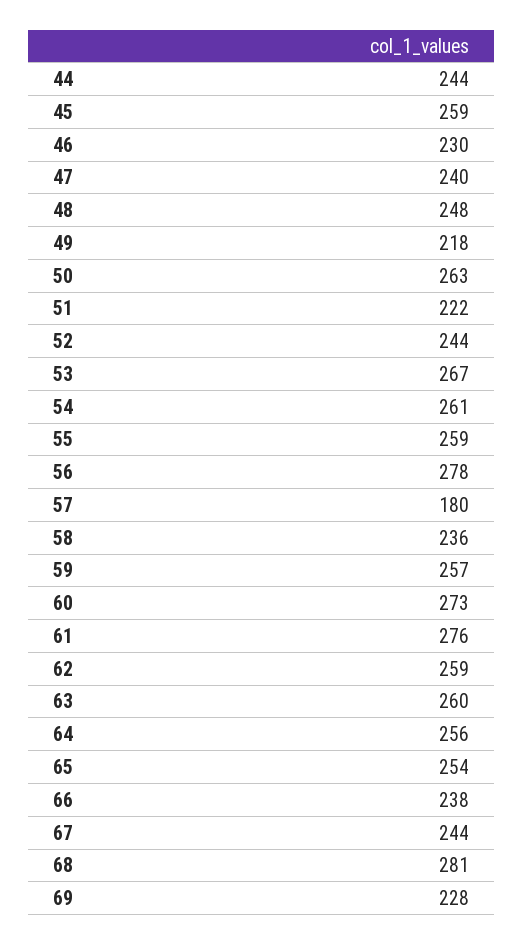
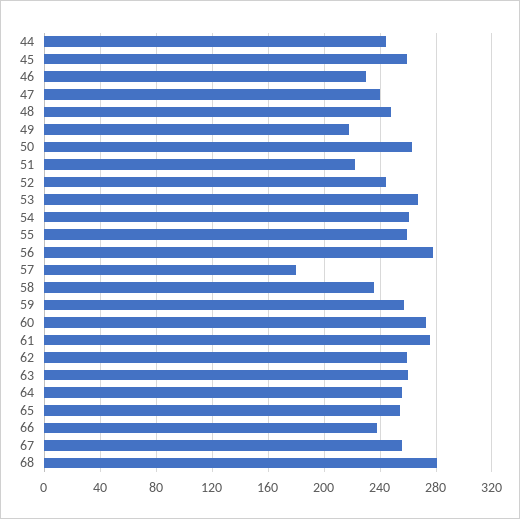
  {
    "44": 244,
    "45": 259,
    "46": 230,
    "47": 240,
    "48": 248,
    "49": 218,
    "50": 263,
    "51": 222,
    "52": 244,
    "53": 267,
    "54": 261,
    "55": 259,
    "56": 278,
    "57": 180,
    "58": 236,
    "59": 257,
    "60": 273,
    "61": 276,
    "62": 259,
    "63": 260,
    "64": 256,
    "65": 254,
    "66": 238,
-   "67": 244,
+   "67": 255,
-   "68": 281,
+   "68": 281
-   "69": 228
  }

